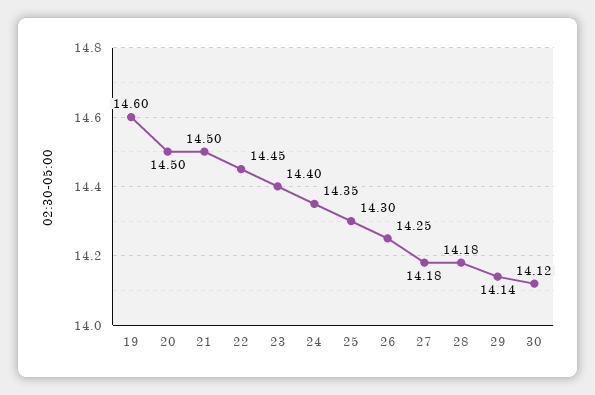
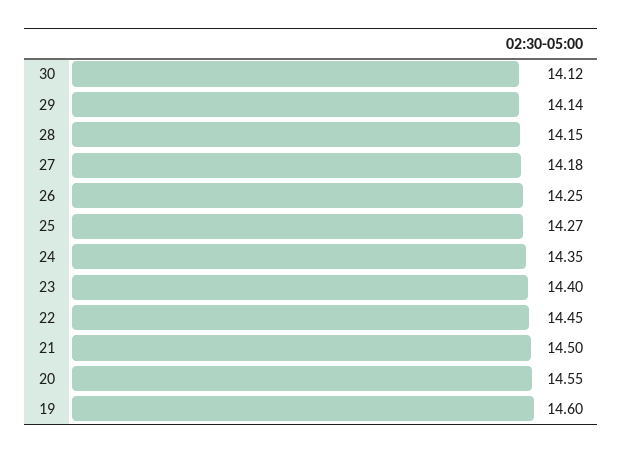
  {
    "19": 14.6,
-   "20": 14.5,
+   "20": 14.55,
    "21": 14.5,
    "22": 14.45,
    "23": 14.4,
    "24": 14.35,
-   "25": 14.3,
+   "25": 14.27,
    "26": 14.25,
    "27": 14.18,
-   "28": 14.18,
+   "28": 14.15,
    "29": 14.14,
    "30": 14.12
  }

